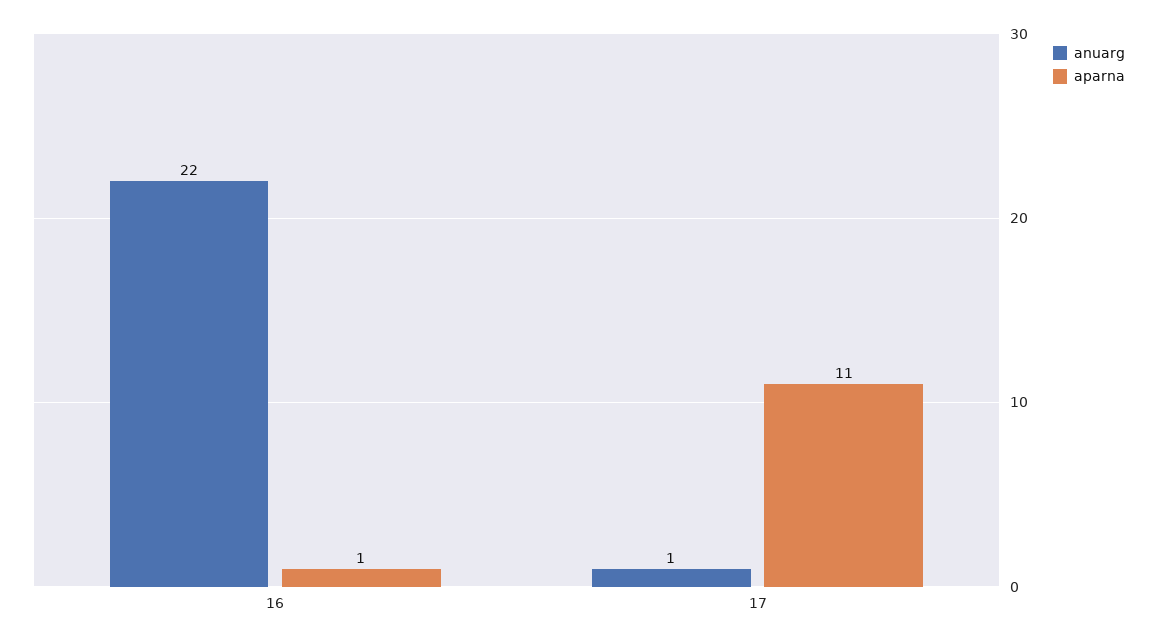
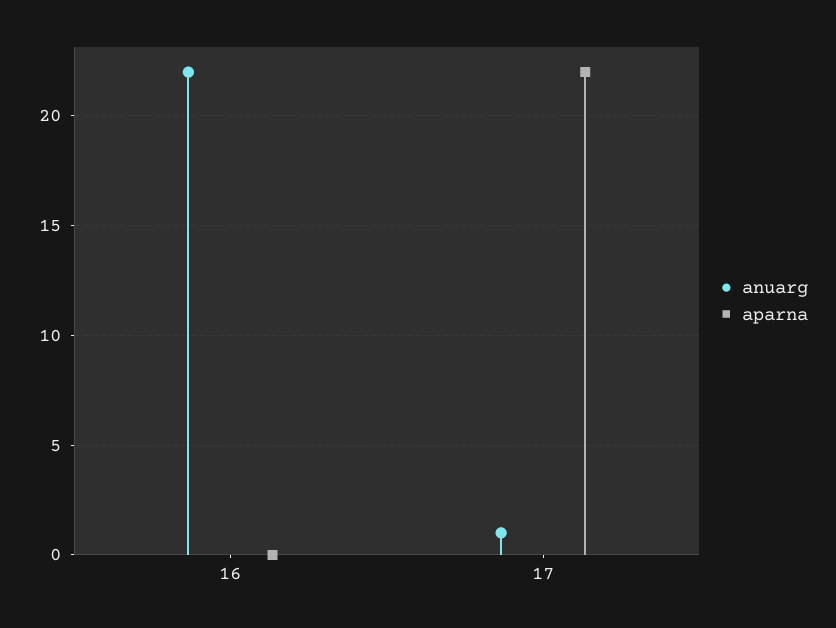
  {
    "anuarg": {
      "16": 22,
      "17": 1
    },
    "aparna": {
-     "16": 1,
+     "16": 0,
-     "17": 11
+     "17": 22
    }
  }

